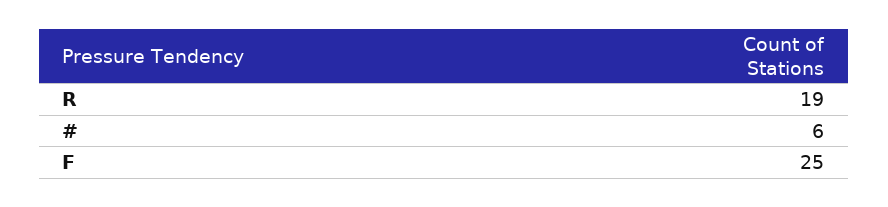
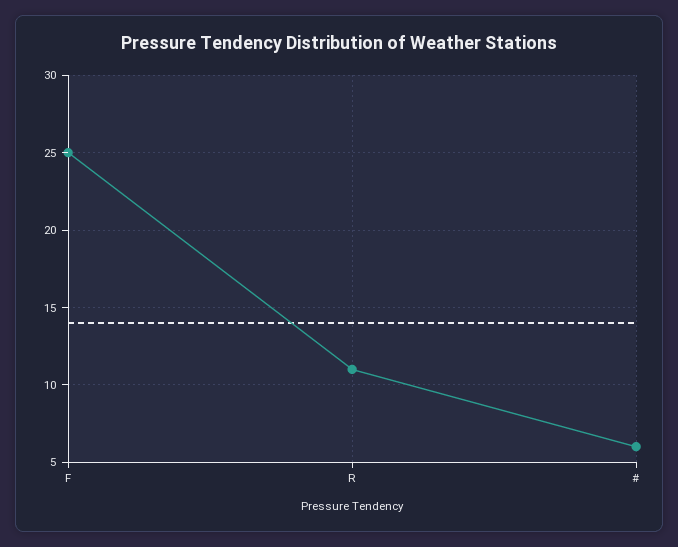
  {
-   "R": 19,
+   "R": 11,
    "#": 6,
    "F": 25
  }

